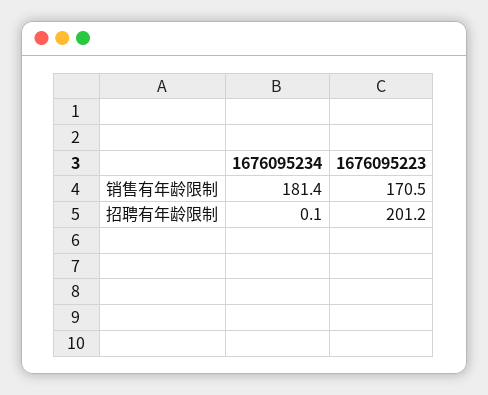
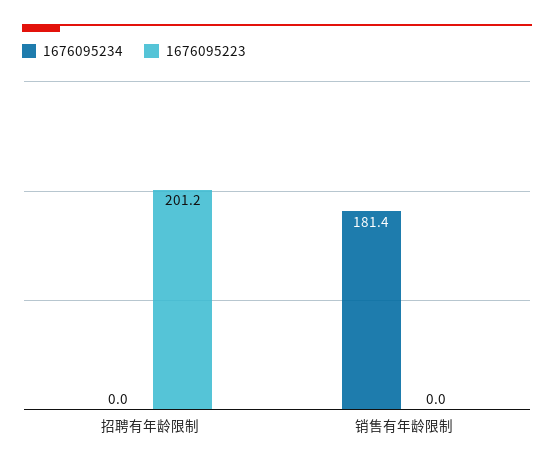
  {
    "1676095234": {
      "销售有年龄限制": 181.4,
-     "招聘有年龄限制": 0.1
+     "招聘有年龄限制": 0
    },
    "1676095223": {
-     "销售有年龄限制": 170.5,
+     "销售有年龄限制": 0,
      "招聘有年龄限制": 201.2
    }
  }

